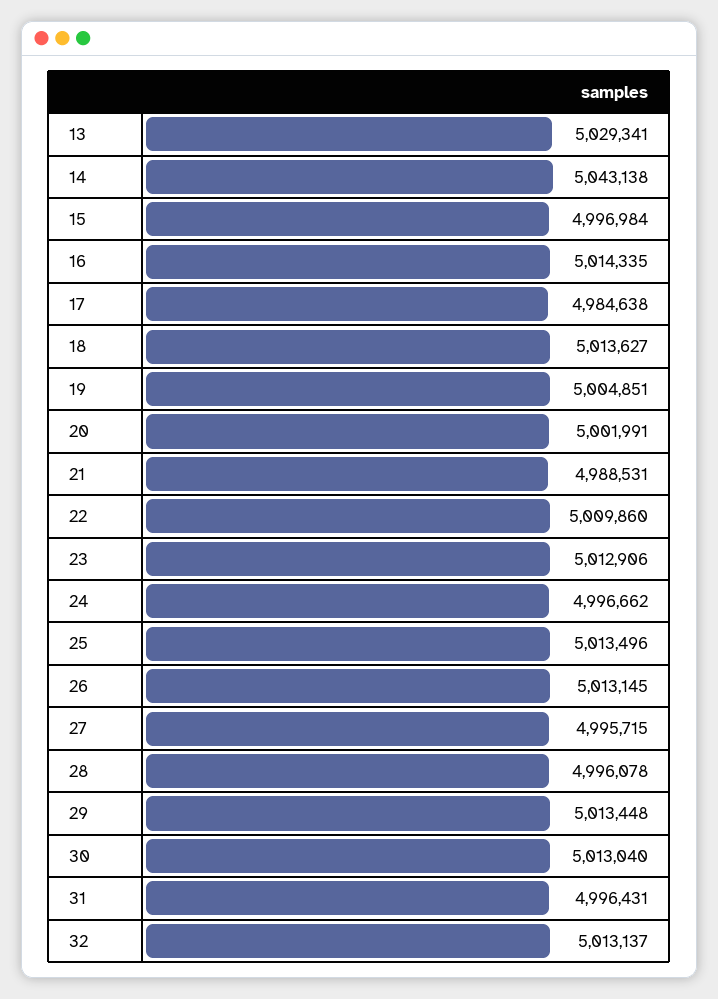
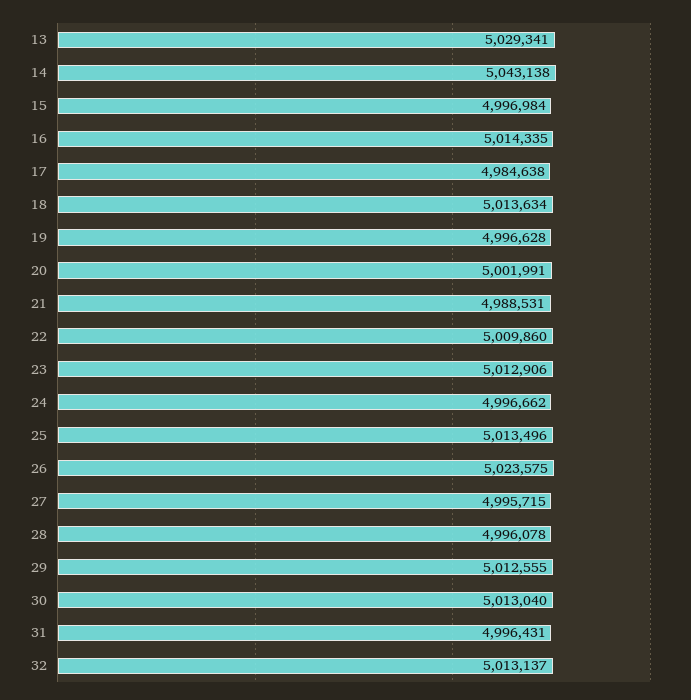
  {
    "13": 5029341,
    "14": 5043138,
    "15": 4996984,
    "16": 5014335,
    "17": 4984638,
-   "18": 5013627,
+   "18": 5013634,
-   "19": 5004851,
+   "19": 4996628,
    "20": 5001991,
    "21": 4988531,
    "22": 5009860,
    "23": 5012906,
    "24": 4996662,
    "25": 5013496,
-   "26": 5013145,
+   "26": 5023575,
    "27": 4995715,
    "28": 4996078,
-   "29": 5013448,
+   "29": 5012555,
    "30": 5013040,
    "31": 4996431,
    "32": 5013137
  }

